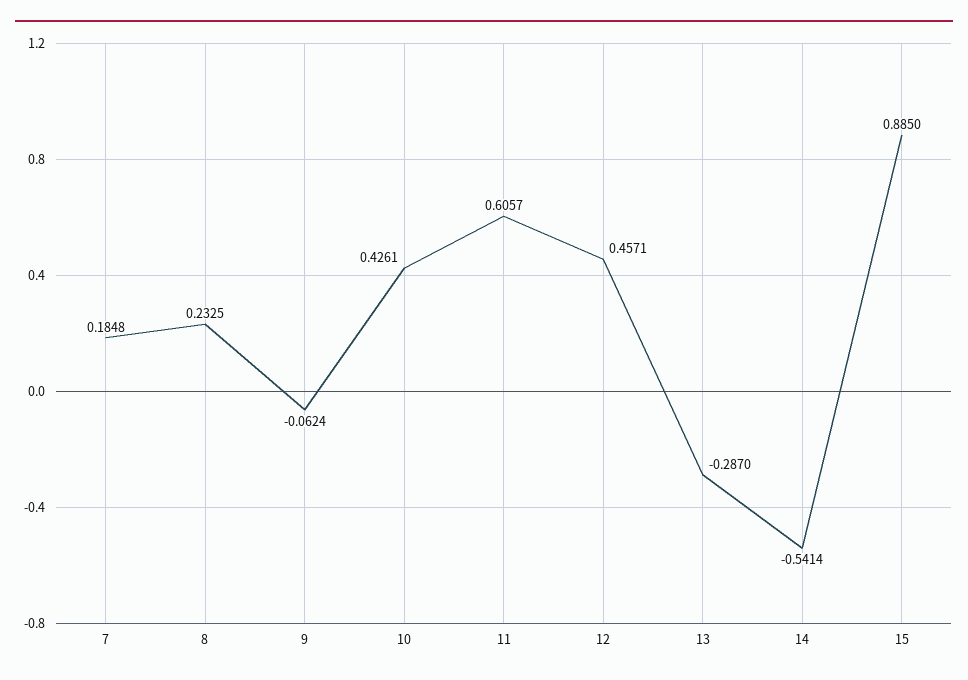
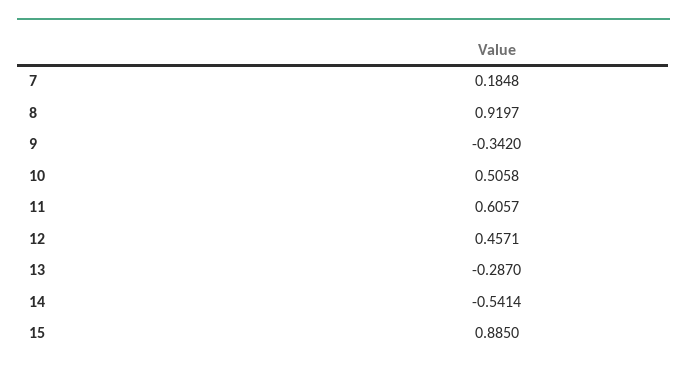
  {
    "7": 0.1848,
-   "8": 0.2325,
+   "8": 0.9197,
-   "9": -0.0624,
+   "9": -0.342,
-   "10": 0.4261,
+   "10": 0.5058,
    "11": 0.6057,
    "12": 0.4571,
    "13": -0.287,
    "14": -0.5414,
    "15": 0.885
  }

